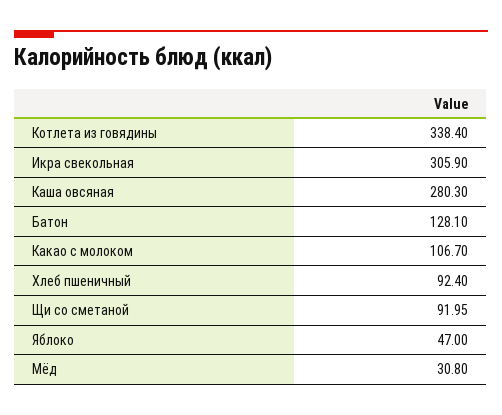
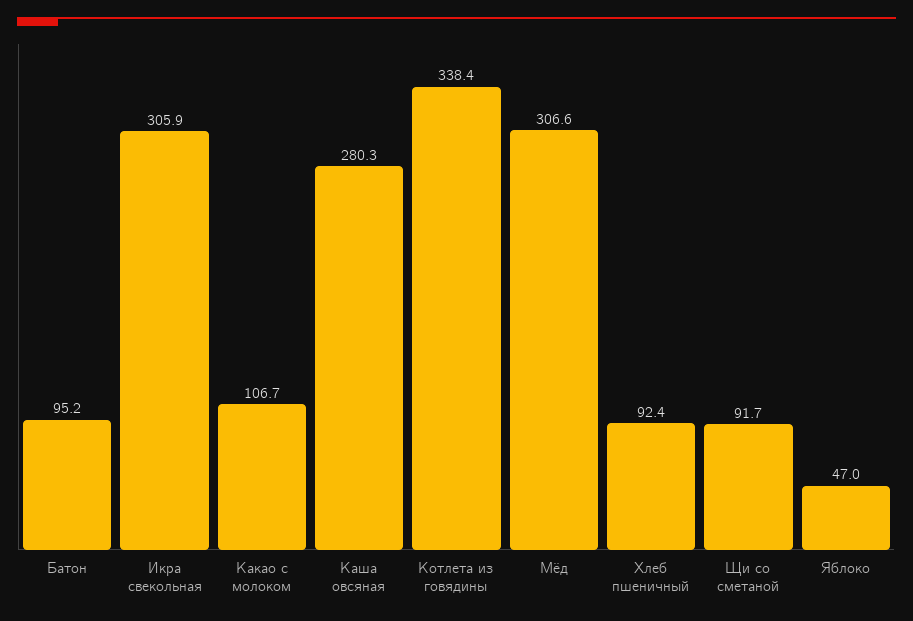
  {
    "Котлета из говядины": 338.4,
    "Икра свекольная": 305.9,
    "Каша овсяная": 280.3,
-   "Батон": 128.1,
+   "Батон": 95.2,
    "Какао с молоком": 106.7,
    "Хлеб пшеничный": 92.4,
-   "Щи со сметаной": 91.95,
+   "Щи со сметаной": 91.7,
    "Яблоко": 47,
-   "Мёд": 30.8
+   "Мёд": 306.6
  }

